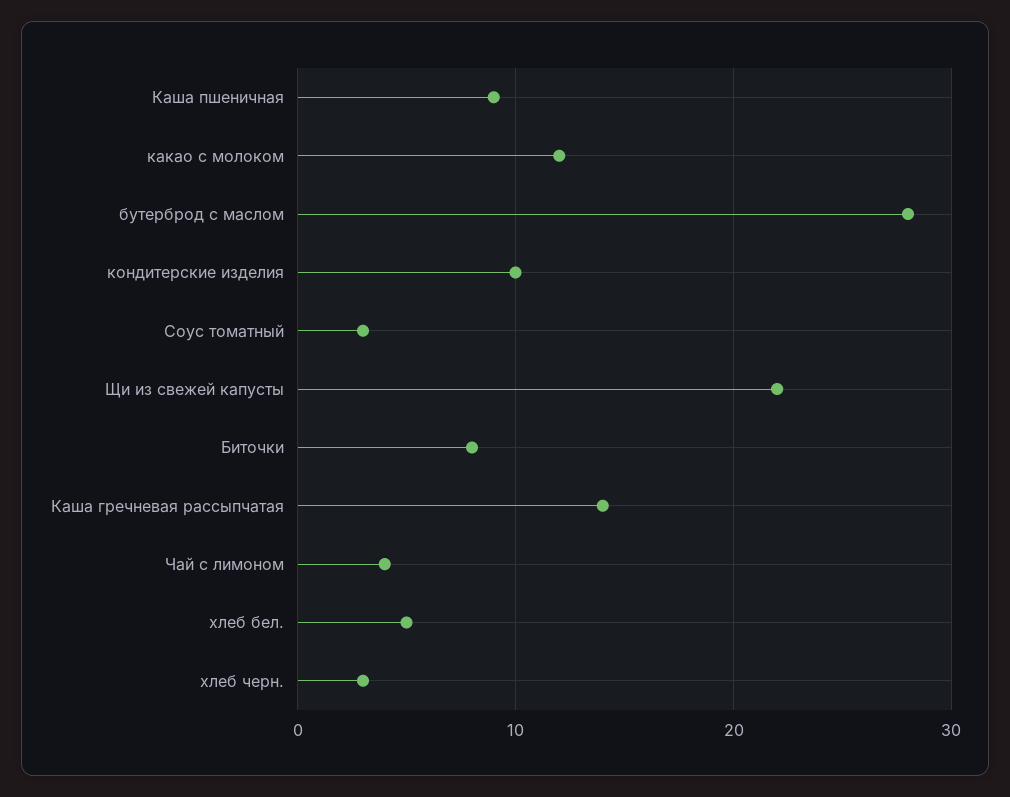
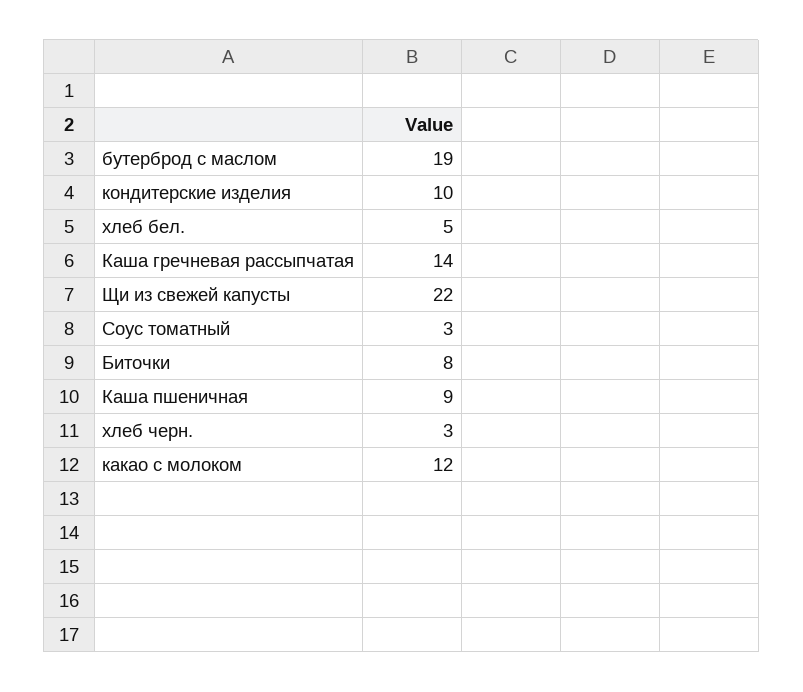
  {
    "Каша пшеничная": 9,
    "какао с молоком": 12,
-   "бутерброд с маслом": 28,
+   "бутерброд с маслом": 19,
    "кондитерские изделия": 10,
    "Соус томатный": 3,
    "Щи из свежей капусты": 22,
    "Биточки": 8,
    "Каша гречневая рассыпчатая": 14,
-   "Чай с лимоном": 4,
    "хлеб бел.": 5,
    "хлеб черн.": 3
  }

